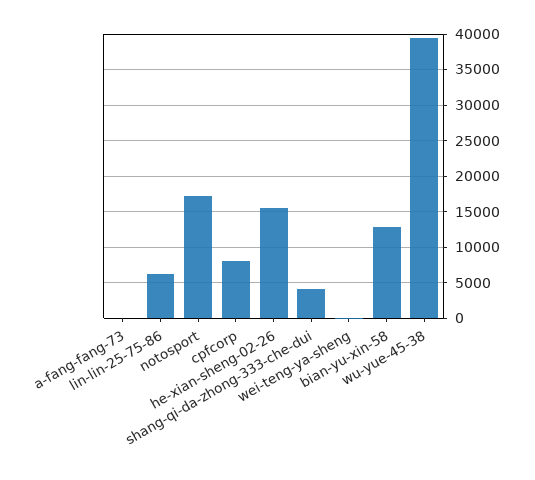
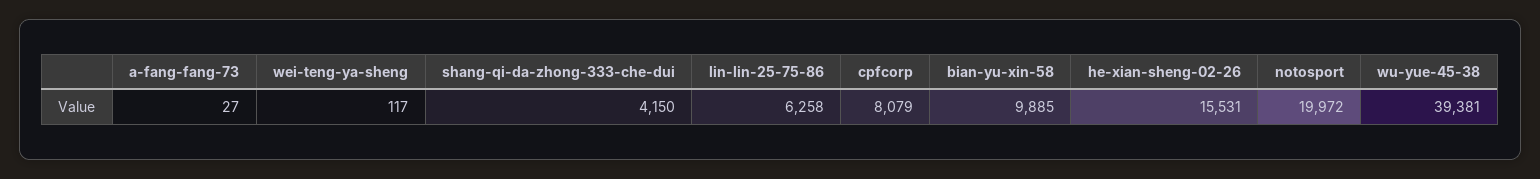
  {
    "a-fang-fang-73": 27,
    "lin-lin-25-75-86": 6258,
-   "notosport": 17000,
+   "notosport": 19972,
    "cpfcorp": 8079,
    "he-xian-sheng-02-26": 15531,
    "shang-qi-da-zhong-333-che-dui": 4150,
    "wei-teng-ya-sheng": 117,
-   "bian-yu-xin-58": 13000,
+   "bian-yu-xin-58": 9885,
    "wu-yue-45-38": 39381
  }

